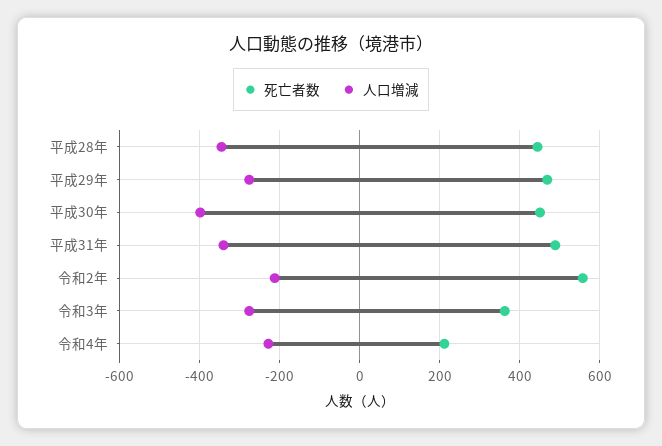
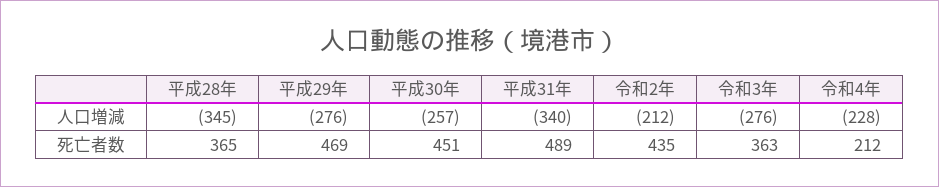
  {
    "死亡者数": {
-     "平成28年": 440,
+     "平成28年": 365,
      "平成29年": 469,
      "平成30年": 451,
      "平成31年": 489,
-     "令和2年": 560,
+     "令和2年": 435,
      "令和3年": 363,
      "令和4年": 212
    },
    "人口増減": {
      "平成28年": -345,
      "平成29年": -276,
-     "平成30年": -400,
+     "平成30年": -257,
      "平成31年": -340,
      "令和2年": -212,
      "令和3年": -276,
      "令和4年": -228
    }
  }

